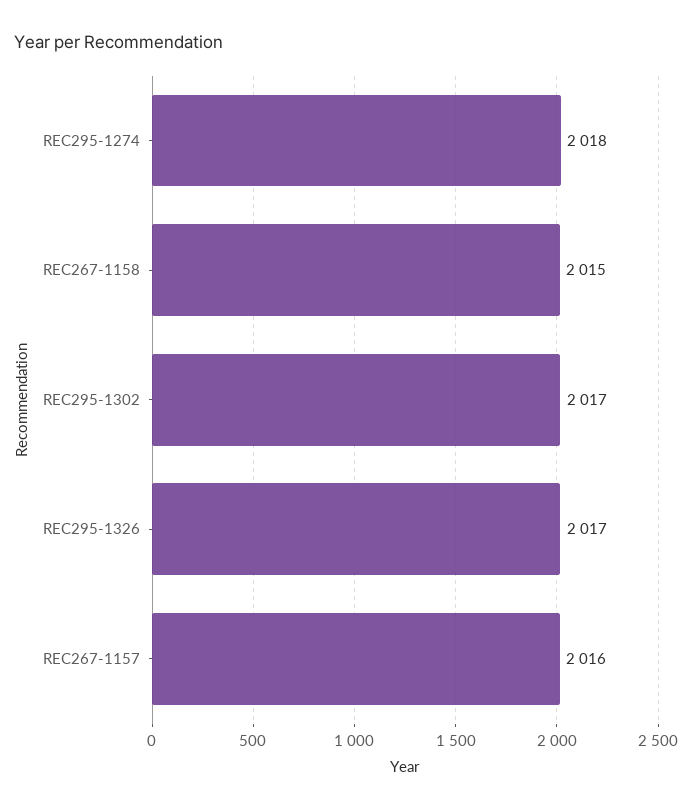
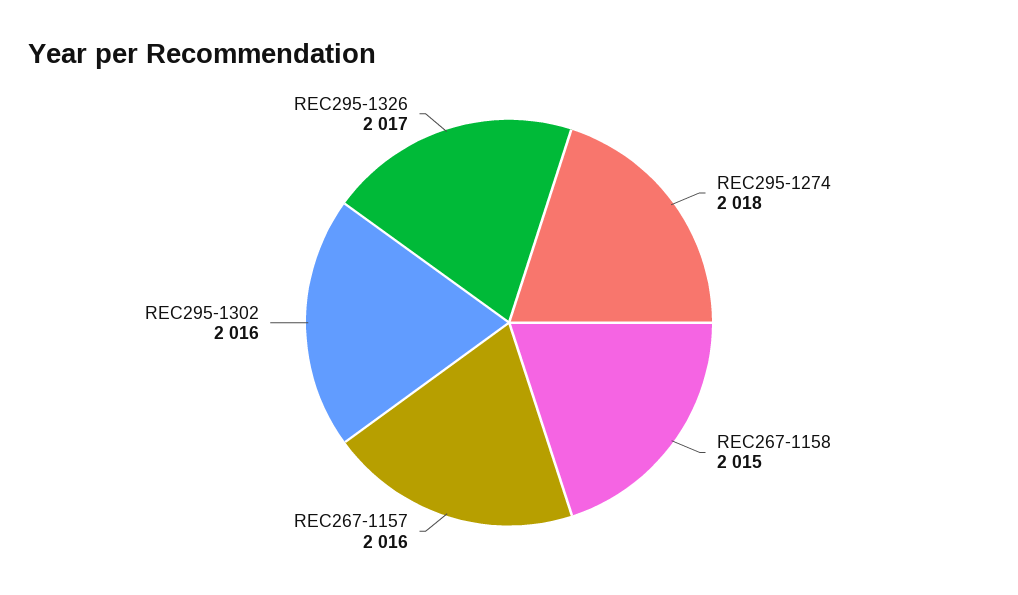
  {
    "REC295-1274": 2018,
    "REC267-1158": 2015,
-   "REC295-1302": 2017,
+   "REC295-1302": 2016,
    "REC295-1326": 2017,
    "REC267-1157": 2016
  }

